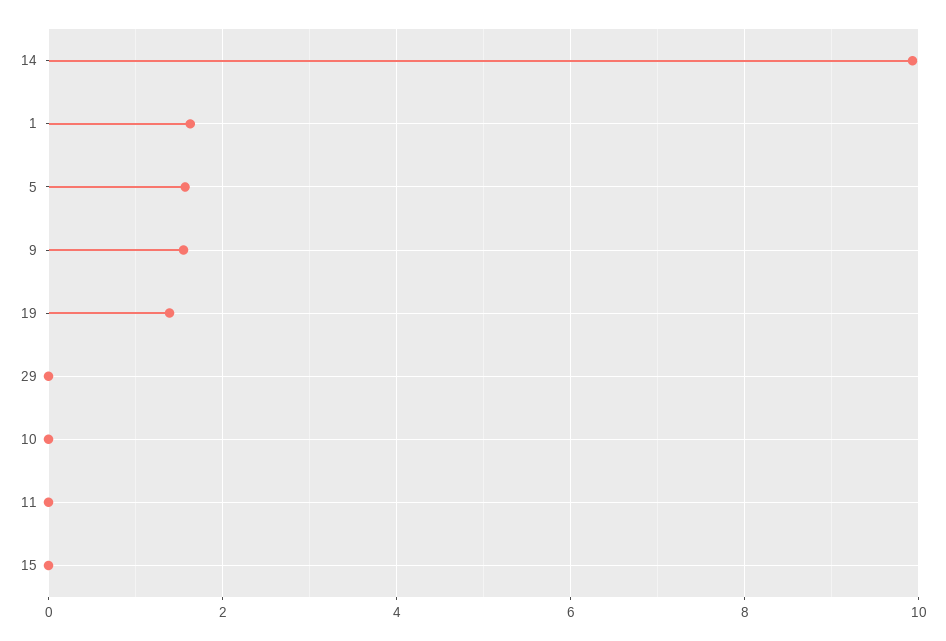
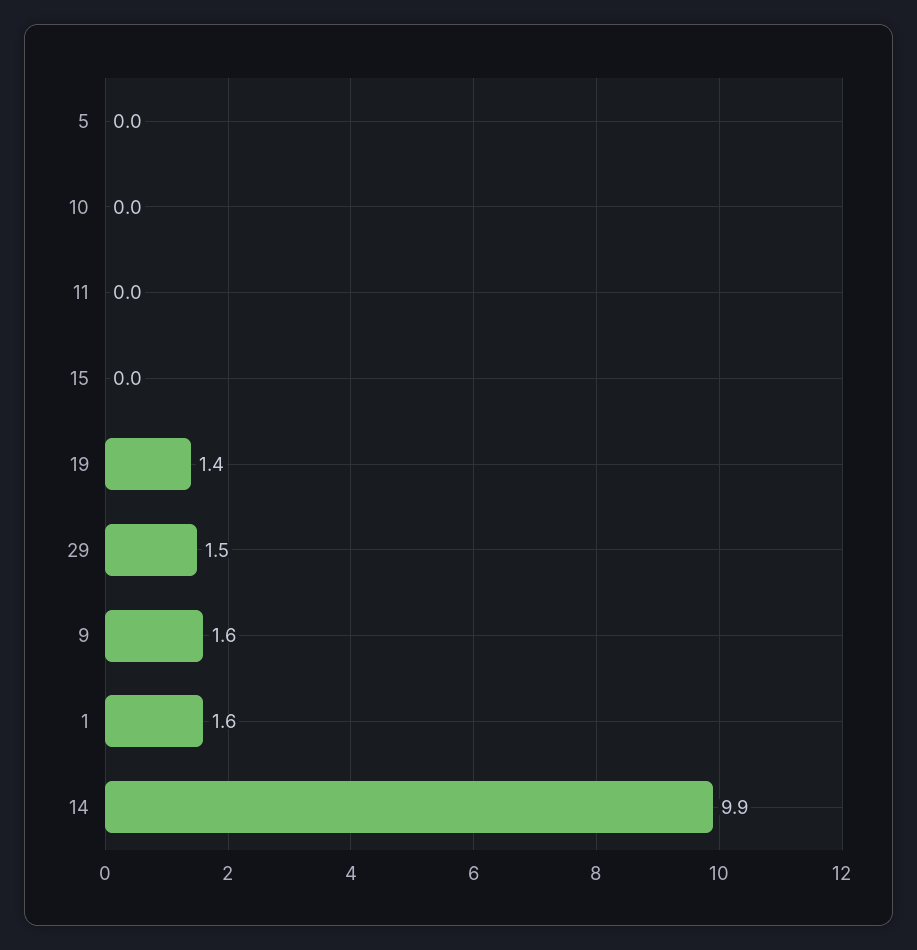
  {
    "14": 9.9,
    "1": 1.6,
-   "5": 1.6,
+   "5": 0,
    "9": 1.6,
    "19": 1.4,
-   "29": 0,
+   "29": 1.5,
    "10": 0,
    "11": 0,
    "15": 0
  }

